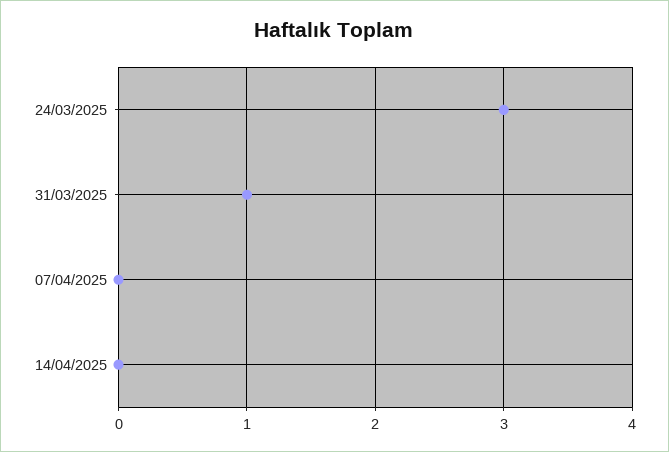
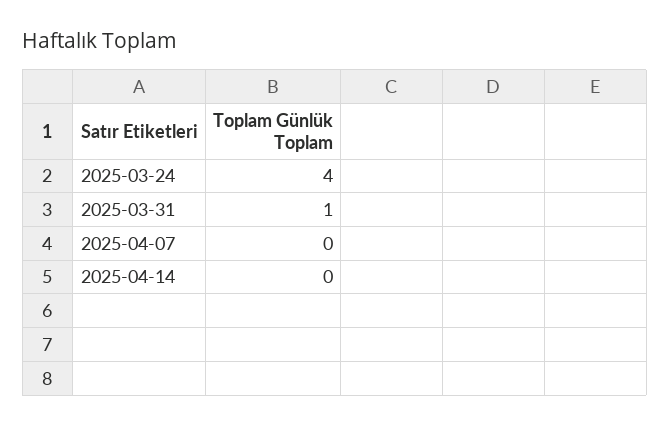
  {
-   "24/03/2025": 3,
+   "24/03/2025": 4,
    "31/03/2025": 1,
    "07/04/2025": 0,
    "14/04/2025": 0
  }

